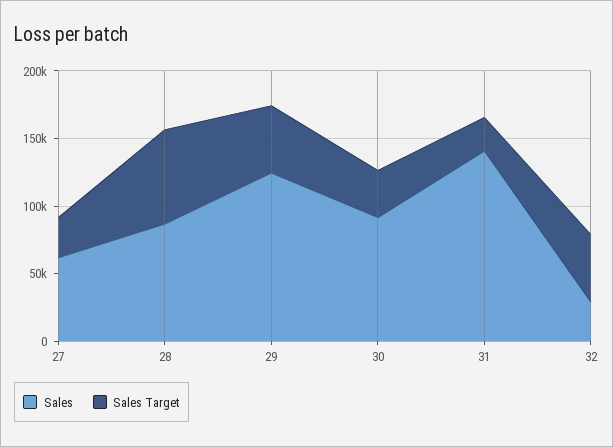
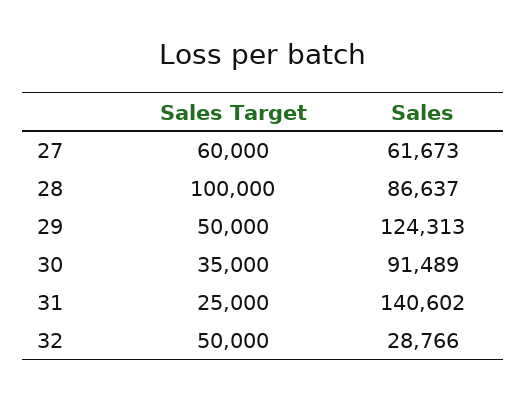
  {
    "Sales": {
      "27": 61673,
      "28": 86637,
      "29": 124313,
      "30": 91489,
      "31": 140602,
      "32": 28766
    },
    "Sales Target": {
-     "27": 30000,
+     "27": 60000,
-     "28": 70000,
+     "28": 100000,
      "29": 50000,
      "30": 35000,
      "31": 25000,
      "32": 50000
    }
  }

